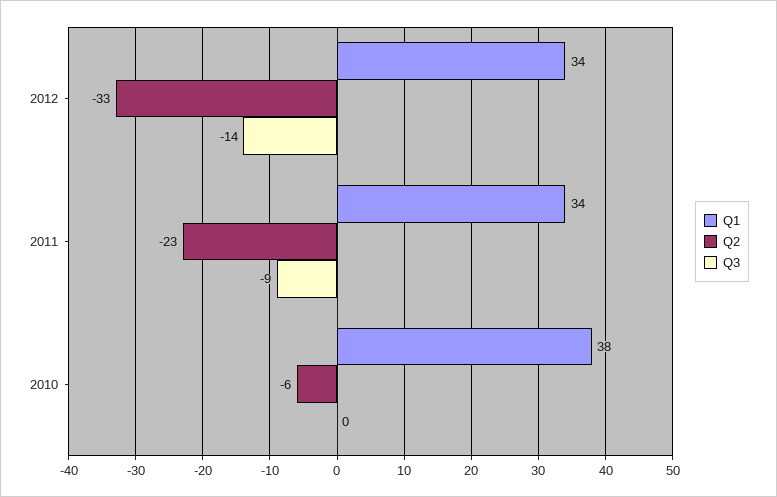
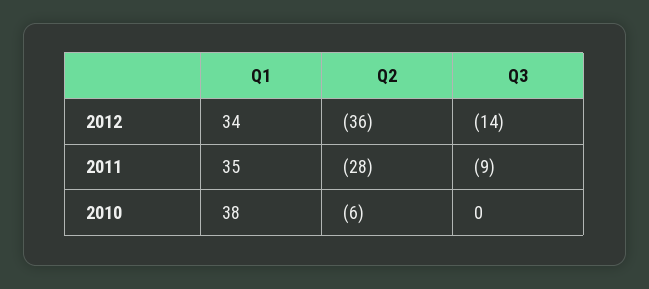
  {
    "Q1": {
      "2012": 34,
-     "2011": 34,
+     "2011": 35,
      "2010": 38
    },
    "Q2": {
-     "2012": -33,
+     "2012": -36,
-     "2011": -23,
+     "2011": -28,
      "2010": -6
    },
    "Q3": {
      "2012": -14,
      "2011": -9,
      "2010": 0
    }
  }

